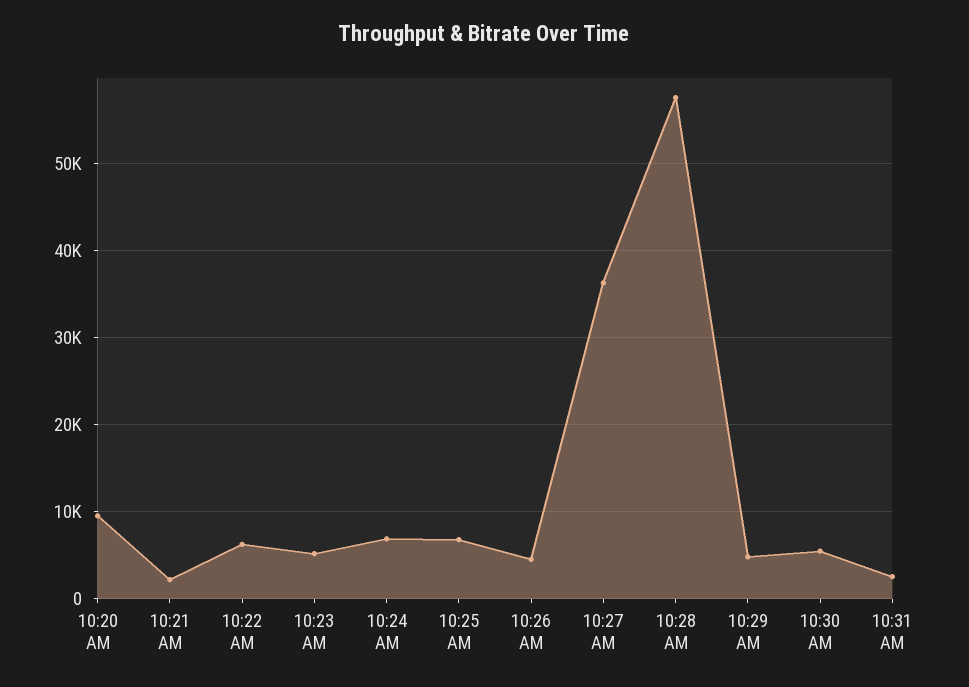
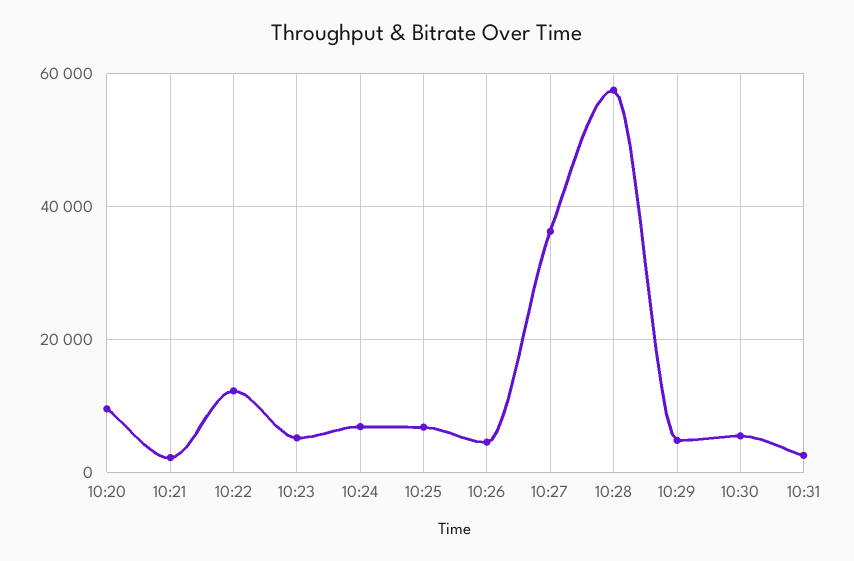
  {
    "10:20 AM": 10000,
    "10:21 AM": 2000,
-   "10:22 AM": 6000,
+   "10:22 AM": 12000,
    "10:23 AM": 5000,
    "10:24 AM": 7000,
    "10:25 AM": 7000,
    "10:26 AM": 5000,
    "10:27 AM": 36000,
    "10:28 AM": 58000,
    "10:29 AM": 5000,
    "10:30 AM": 5000,
    "10:31 AM": 3000
  }

